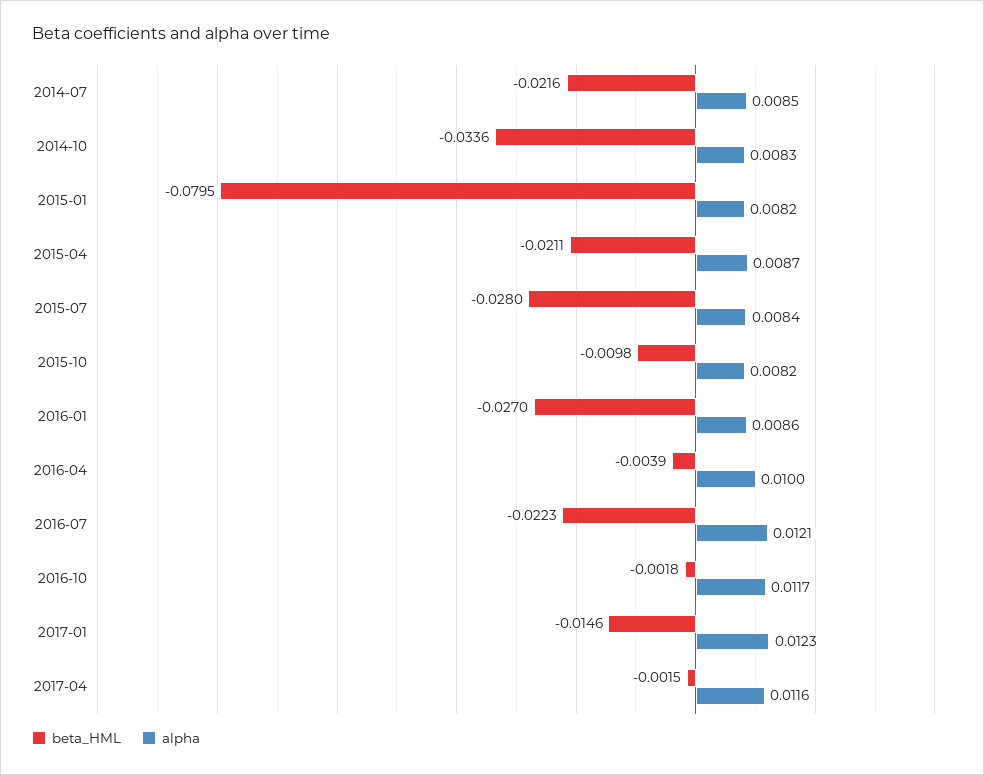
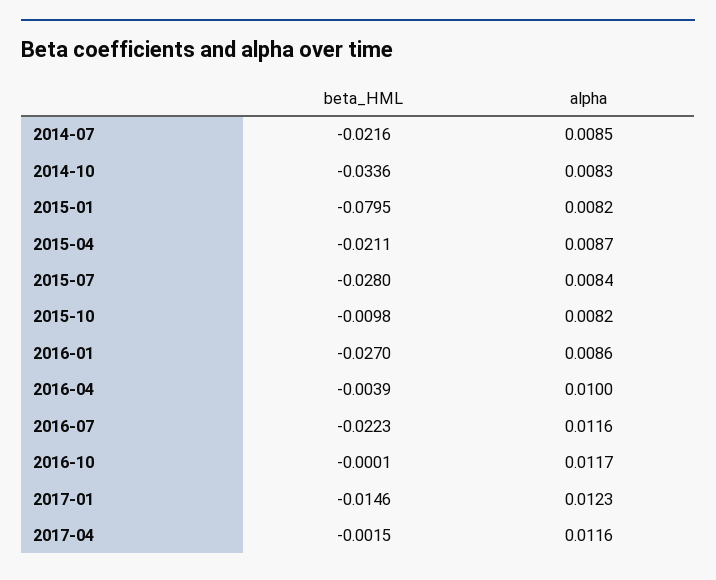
  {
    "beta_HML": {
      "2014-07": -0.0216,
      "2014-10": -0.0336,
      "2015-01": -0.0795,
      "2015-04": -0.0211,
      "2015-07": -0.028,
      "2015-10": -0.0098,
      "2016-01": -0.027,
      "2016-04": -0.0039,
      "2016-07": -0.0223,
-     "2016-10": -0.0018,
+     "2016-10": -0.0001,
      "2017-01": -0.0146,
      "2017-04": -0.0015
    },
    "alpha": {
      "2014-07": 0.0085,
      "2014-10": 0.0083,
      "2015-01": 0.0082,
      "2015-04": 0.0087,
      "2015-07": 0.0084,
      "2015-10": 0.0082,
      "2016-01": 0.0086,
      "2016-04": 0.01,
-     "2016-07": 0.0121,
+     "2016-07": 0.0116,
      "2016-10": 0.0117,
      "2017-01": 0.0123,
      "2017-04": 0.0116
    }
  }

